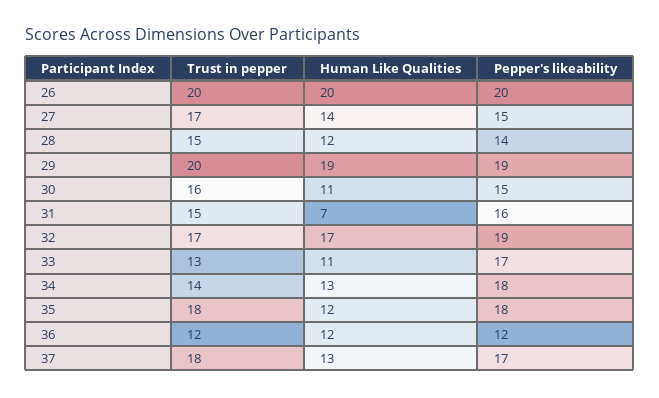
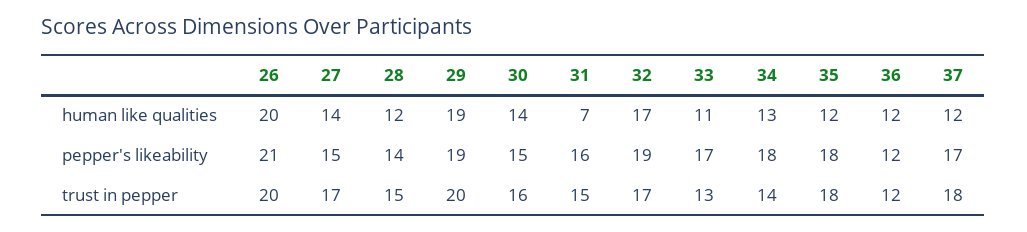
  {
    "Trust in pepper": {
      "26": 20,
      "27": 17,
      "28": 15,
      "29": 20,
      "30": 16,
      "31": 15,
      "32": 17,
      "33": 13,
      "34": 14,
      "35": 18,
      "36": 12,
      "37": 18
    },
    "Human Like Qualities": {
      "26": 20,
      "27": 14,
      "28": 12,
      "29": 19,
-     "30": 11,
+     "30": 14,
      "31": 7,
      "32": 17,
      "33": 11,
      "34": 13,
      "35": 12,
      "36": 12,
-     "37": 13
+     "37": 12
    },
    "Pepper's likeability": {
-     "26": 20,
+     "26": 21,
      "27": 15,
      "28": 14,
      "29": 19,
      "30": 15,
      "31": 16,
      "32": 19,
      "33": 17,
      "34": 18,
      "35": 18,
      "36": 12,
      "37": 17
    }
  }

